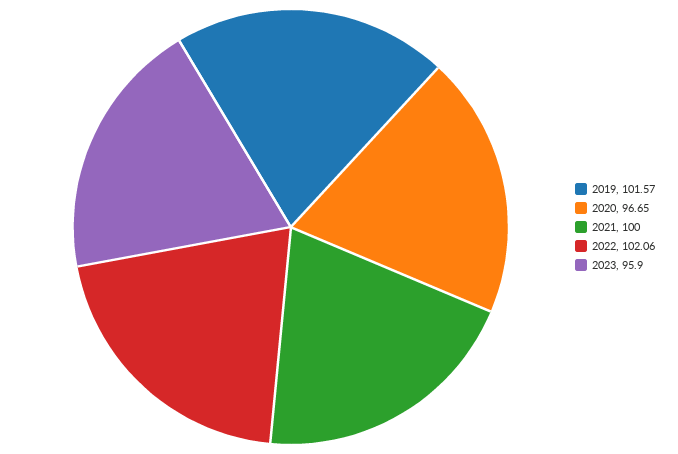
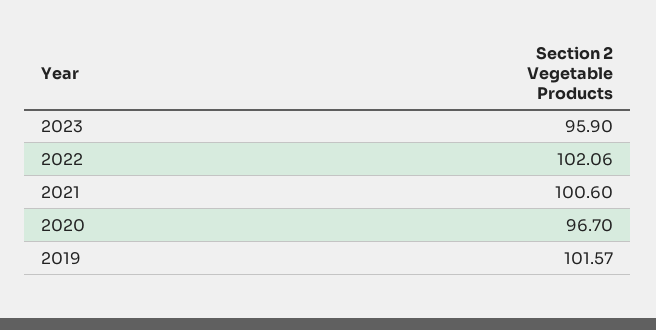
  {
    "2019": 101.57,
-   "2020": 96.65,
+   "2020": 96.7,
-   "2021": 100,
+   "2021": 100.6,
    "2022": 102.06,
    "2023": 95.9
  }

